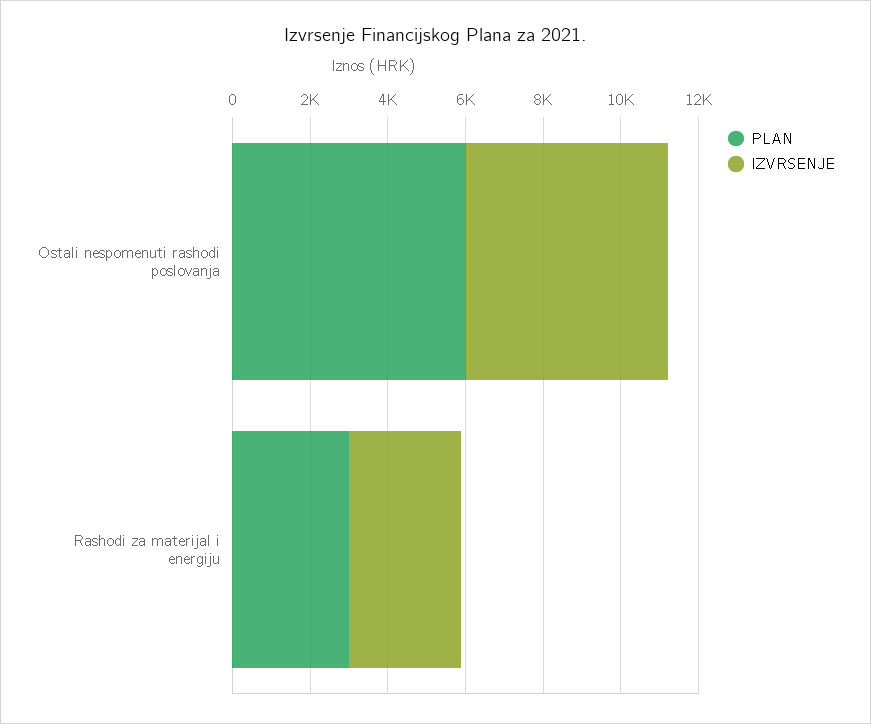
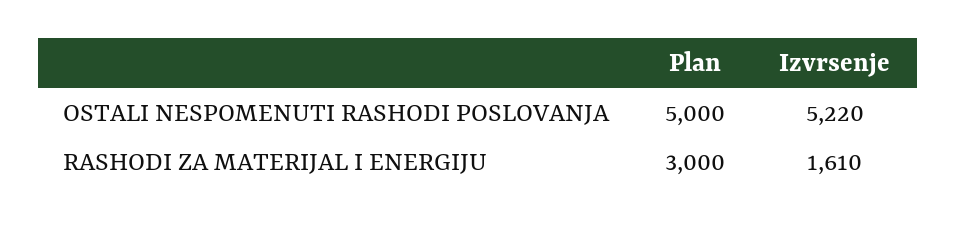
  {
    "PLAN": {
-     "Ostali nespomenuti rashodi poslovanja": 6000,
+     "Ostali nespomenuti rashodi poslovanja": 5000,
      "Rashodi za materijal i energiju": 3000
    },
    "IZVRSENJE": {
      "Ostali nespomenuti rashodi poslovanja": 5220,
-     "Rashodi za materijal i energiju": 3000
+     "Rashodi za materijal i energiju": 1610
    }
  }

